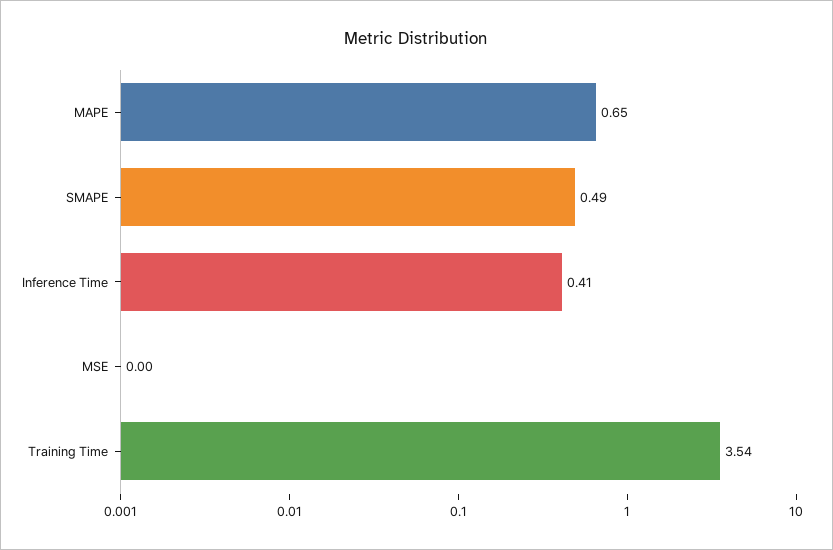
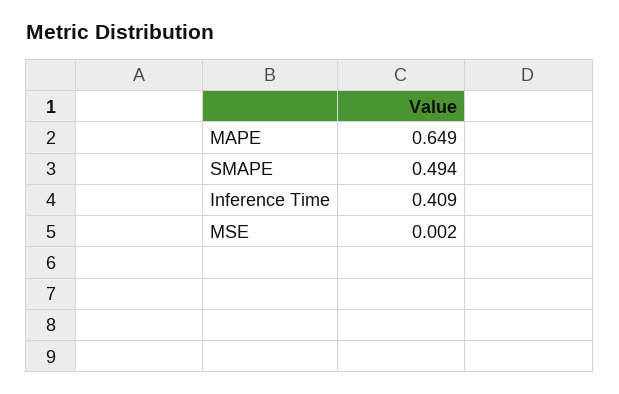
  {
    "MAPE": 0.649,
    "SMAPE": 0.494,
    "Inference Time": 0.409,
-   "MSE": 0.002,
+   "MSE": 0.002
-   "Training Time": 3.54
  }

